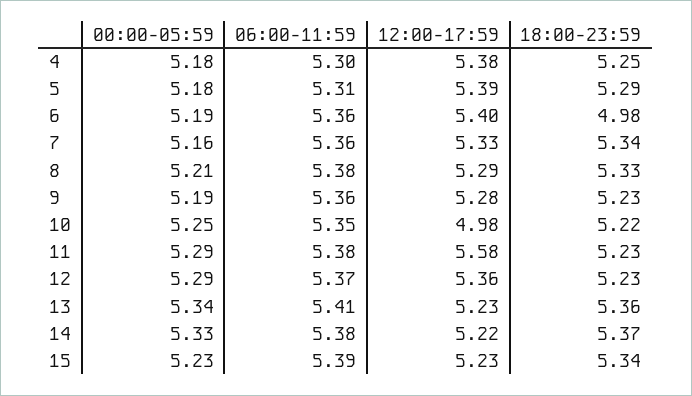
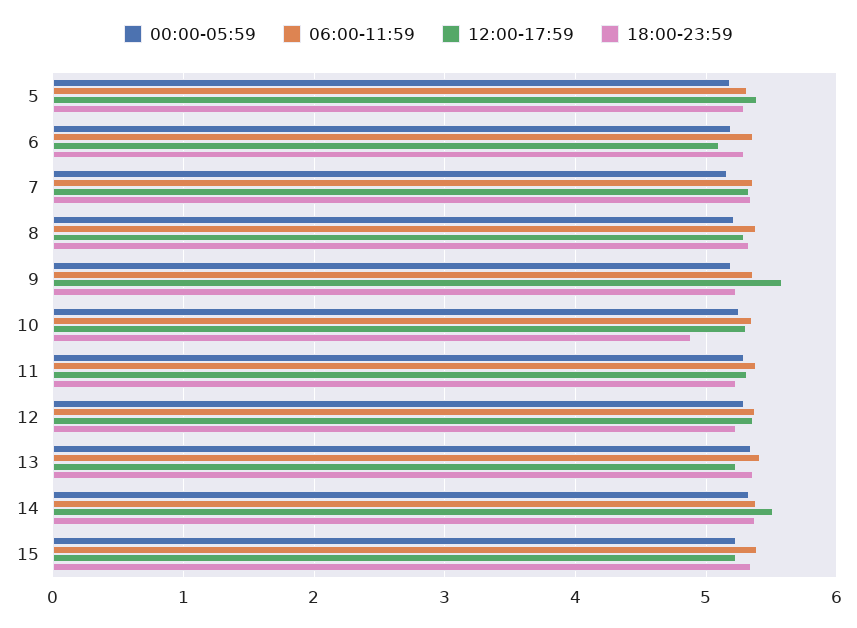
  {
    "00:00-05:59": {
-     "4": 5.18,
      "5": 5.18,
      "6": 5.19,
      "7": 5.16,
      "8": 5.21,
      "9": 5.19,
      "10": 5.25,
      "11": 5.29,
      "12": 5.29,
      "13": 5.34,
      "14": 5.33,
      "15": 5.23
    },
    "06:00-11:59": {
-     "4": 5.3,
      "5": 5.31,
      "6": 5.36,
      "7": 5.36,
      "8": 5.38,
      "9": 5.36,
      "10": 5.35,
      "11": 5.38,
      "12": 5.37,
      "13": 5.41,
      "14": 5.38,
      "15": 5.39
    },
    "12:00-17:59": {
-     "4": 5.38,
      "5": 5.39,
-     "6": 5.4,
+     "6": 5.1,
      "7": 5.33,
      "8": 5.29,
-     "9": 5.28,
+     "9": 5.6,
-     "10": 4.98,
+     "10": 5.3,
-     "11": 5.58,
+     "11": 5.3,
      "12": 5.36,
      "13": 5.23,
-     "14": 5.22,
+     "14": 5.5,
      "15": 5.23
    },
    "18:00-23:59": {
-     "4": 5.25,
      "5": 5.29,
-     "6": 4.98,
+     "6": 5.3,
      "7": 5.34,
      "8": 5.33,
      "9": 5.23,
-     "10": 5.22,
+     "10": 4.9,
      "11": 5.23,
      "12": 5.23,
      "13": 5.36,
      "14": 5.37,
      "15": 5.34
    }
  }

